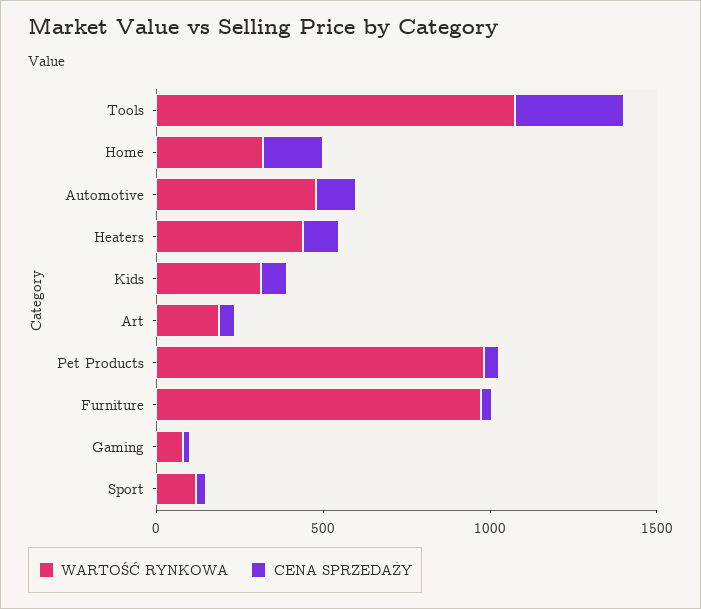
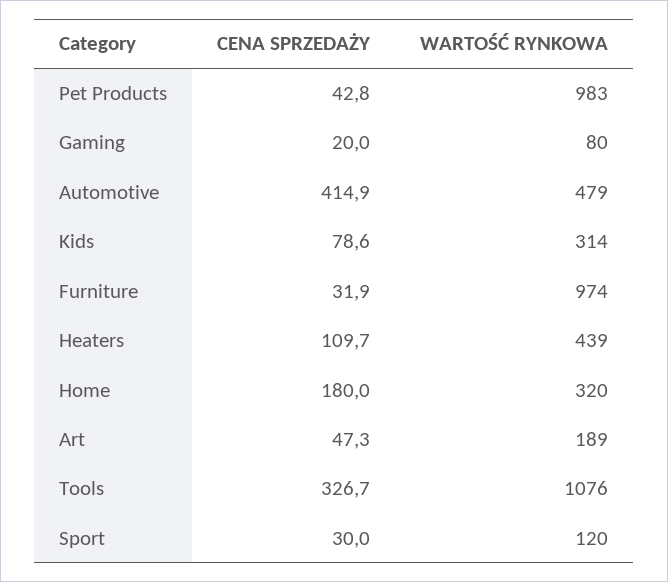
  {
    "WARTOŚĆ RYNKOWA": {
      "Tools": 1076,
      "Home": 320,
      "Automotive": 479,
      "Heaters": 439,
      "Kids": 314,
      "Art": 189,
      "Pet Products": 983,
      "Furniture": 974,
      "Gaming": 80,
      "Sport": 120
    },
    "CENA SPRZEDAŻY": {
      "Tools": 326.7,
      "Home": 180,
-     "Automotive": 100,
+     "Automotive": 414.9,
      "Heaters": 109.7,
      "Kids": 78.6,
      "Art": 47.3,
      "Pet Products": 42.8,
      "Furniture": 31.9,
      "Gaming": 20,
      "Sport": 30
    }
  }

